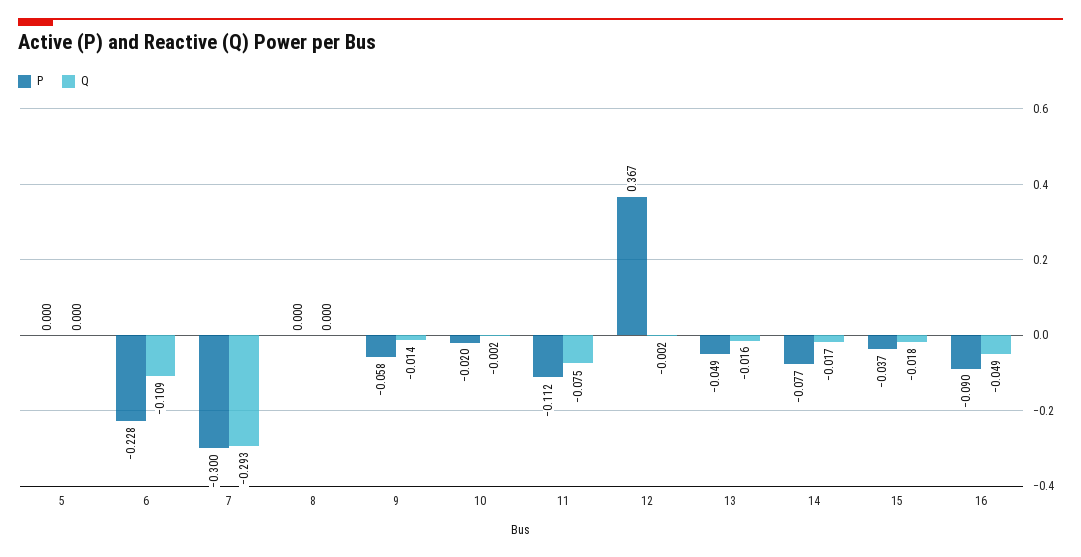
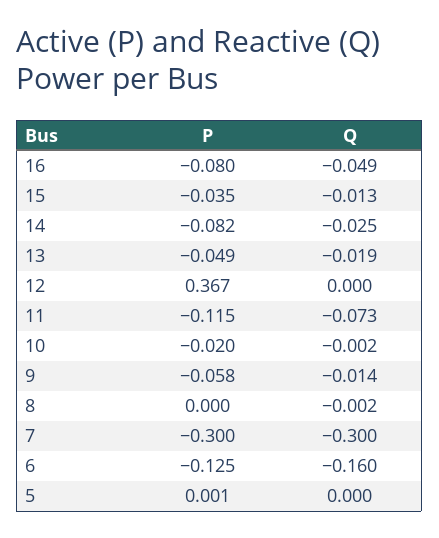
  {
    "P": {
-     "5": 0,
+     "5": 0.001,
-     "6": -0.228,
+     "6": -0.125,
      "7": -0.3,
      "8": 0,
      "9": -0.058,
      "10": -0.02,
-     "11": -0.112,
+     "11": -0.115,
      "12": 0.367,
      "13": -0.049,
-     "14": -0.077,
+     "14": -0.082,
-     "15": -0.037,
+     "15": -0.035,
-     "16": -0.09
+     "16": -0.08
    },
    "Q": {
      "5": 0,
-     "6": -0.109,
+     "6": -0.16,
-     "7": -0.293,
+     "7": -0.3,
-     "8": 0,
+     "8": -0.002,
      "9": -0.014,
      "10": -0.002,
-     "11": -0.075,
+     "11": -0.073,
-     "12": -0.002,
+     "12": 0,
-     "13": -0.016,
+     "13": -0.019,
-     "14": -0.017,
+     "14": -0.025,
-     "15": -0.018,
+     "15": -0.013,
      "16": -0.049
    }
  }

